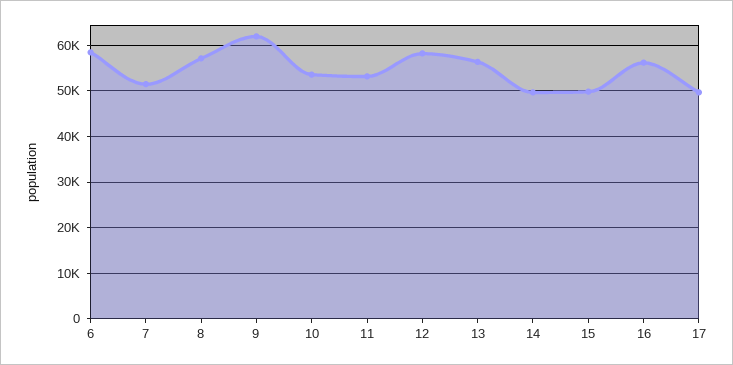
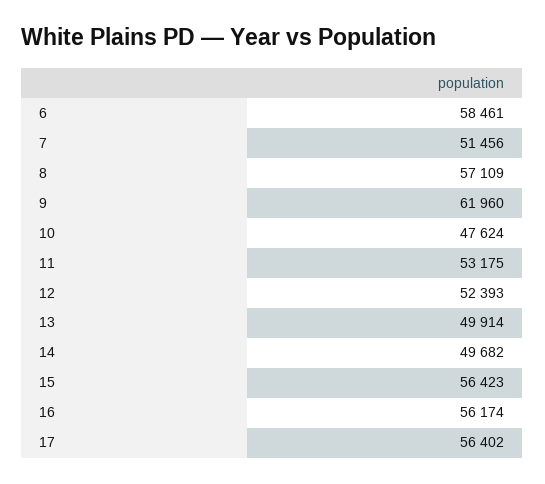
  {
    "6": 58461,
    "7": 51456,
    "8": 57109,
    "9": 61960,
-   "10": 54000,
+   "10": 47624,
    "11": 53175,
-   "12": 58000,
+   "12": 52393,
-   "13": 56000,
+   "13": 49914,
    "14": 49682,
-   "15": 50000,
+   "15": 56423,
    "16": 56174,
-   "17": 50000
+   "17": 56402
  }

